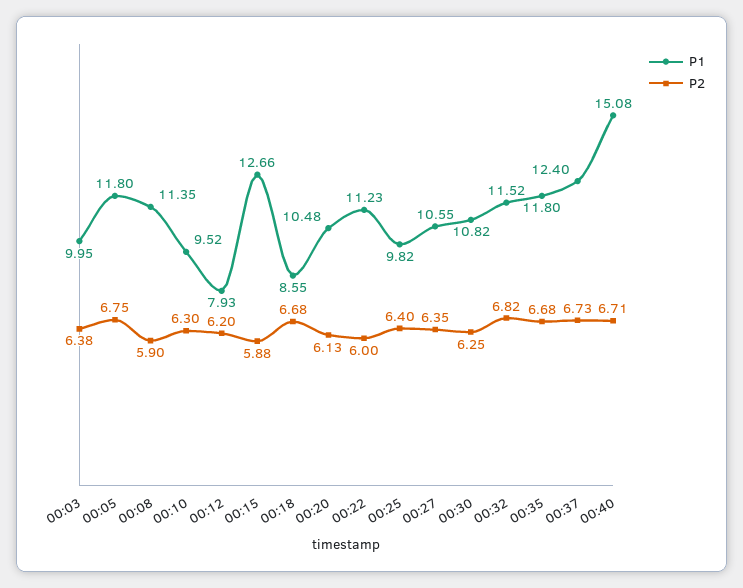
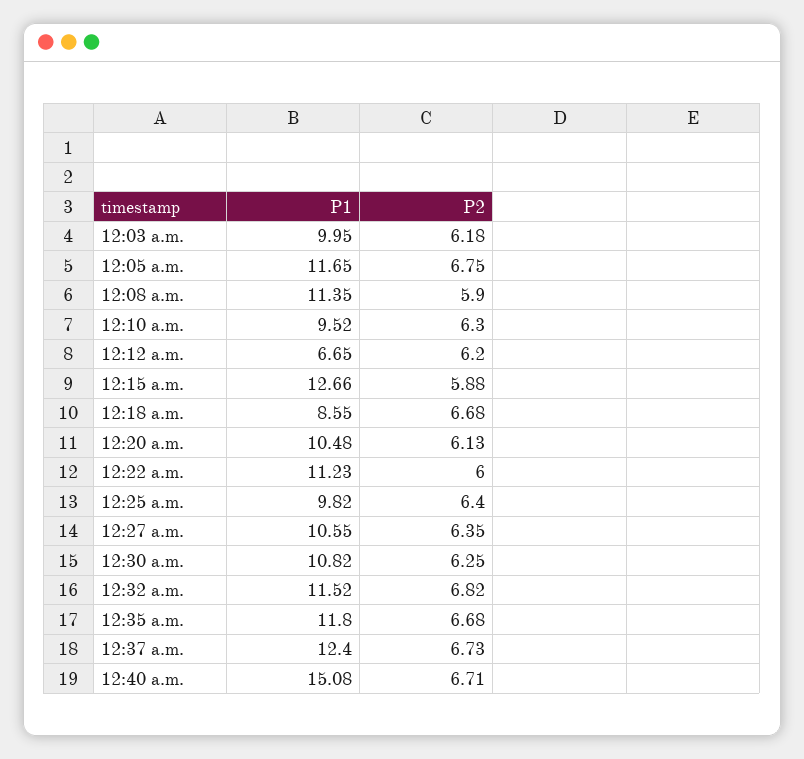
  {
    "P1": {
      "00:03": 9.95,
-     "00:05": 11.8,
+     "00:05": 11.65,
      "00:08": 11.35,
      "00:10": 9.52,
-     "00:12": 7.93,
+     "00:12": 6.65,
      "00:15": 12.66,
      "00:18": 8.55,
      "00:20": 10.48,
      "00:22": 11.23,
      "00:25": 9.82,
      "00:27": 10.55,
      "00:30": 10.82,
      "00:32": 11.52,
      "00:35": 11.8,
      "00:37": 12.4,
      "00:40": 15.08
    },
    "P2": {
-     "00:03": 6.38,
+     "00:03": 6.18,
      "00:05": 6.75,
      "00:08": 5.9,
      "00:10": 6.3,
      "00:12": 6.2,
      "00:15": 5.88,
      "00:18": 6.68,
      "00:20": 6.13,
      "00:22": 6,
      "00:25": 6.4,
      "00:27": 6.35,
      "00:30": 6.25,
      "00:32": 6.82,
      "00:35": 6.68,
      "00:37": 6.73,
      "00:40": 6.71
    }
  }

